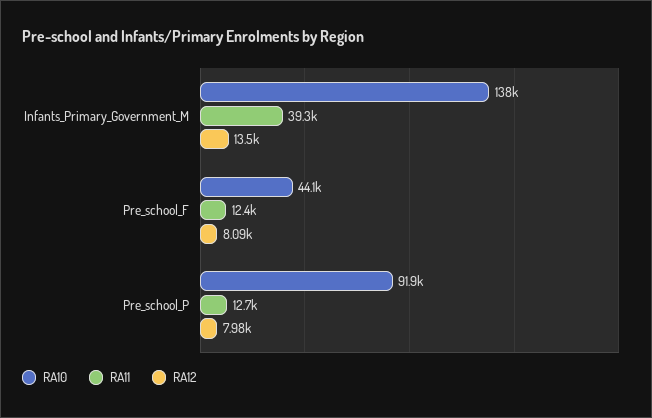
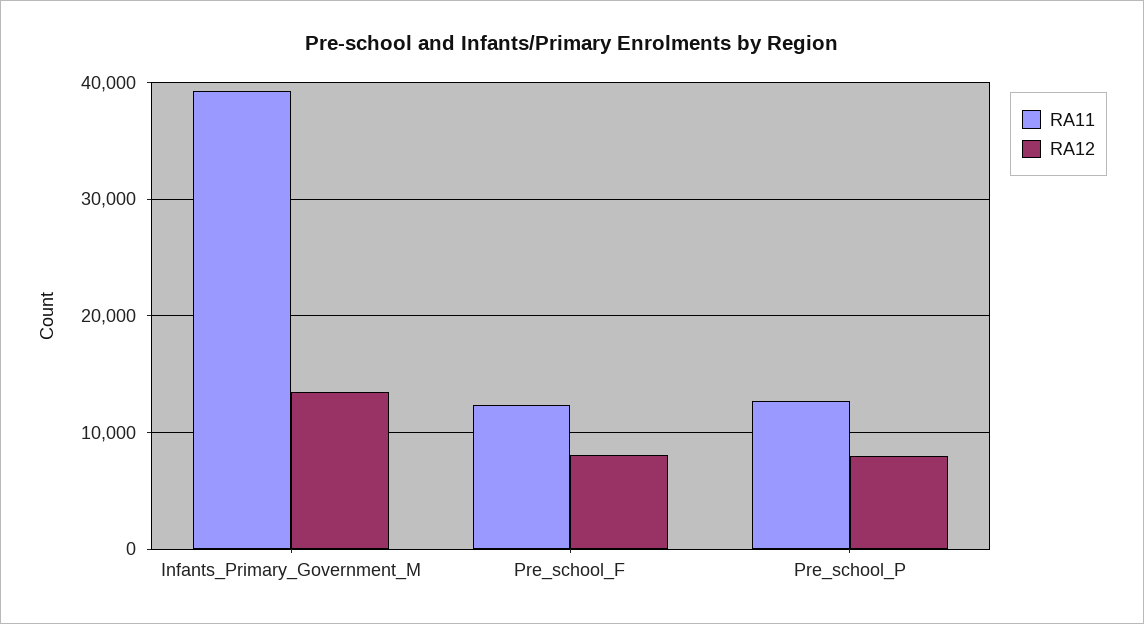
  {
-   "RA10": {
-     "Infants_Primary_Government_M": 138000,
-     "Pre_school_F": 44100,
-     "Pre_school_P": 91900
-   },
    "RA11": {
      "Infants_Primary_Government_M": 39300,
      "Pre_school_F": 12400,
      "Pre_school_P": 12700
    },
    "RA12": {
      "Infants_Primary_Government_M": 13500,
      "Pre_school_F": 8090,
      "Pre_school_P": 7980
    }
  }

